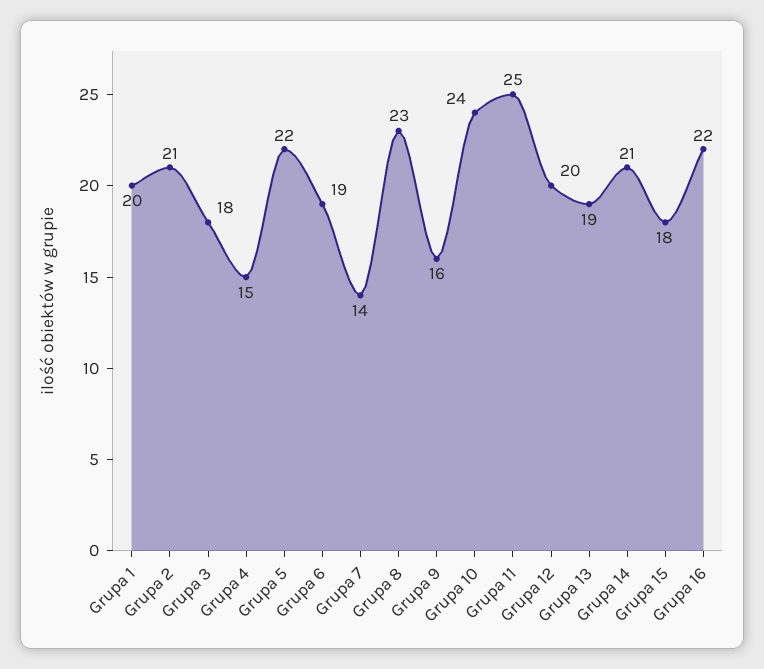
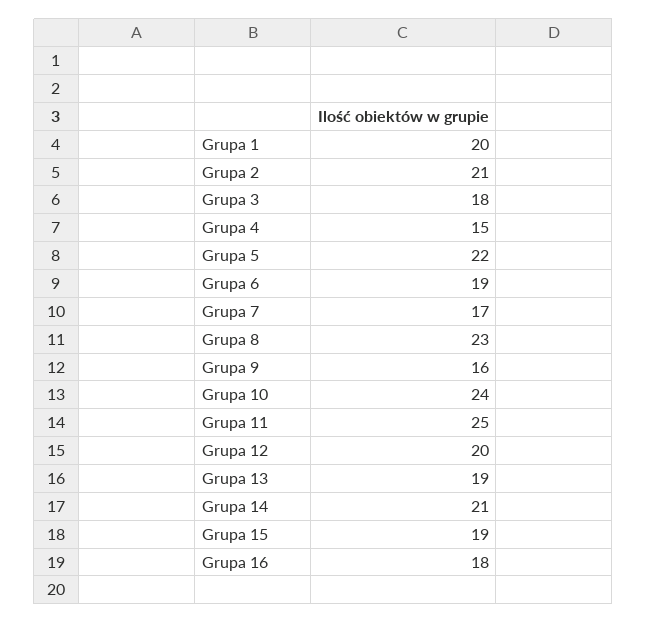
  {
    "Grupa 1": 20,
    "Grupa 2": 21,
    "Grupa 3": 18,
    "Grupa 4": 15,
    "Grupa 5": 22,
    "Grupa 6": 19,
-   "Grupa 7": 14,
+   "Grupa 7": 17,
    "Grupa 8": 23,
    "Grupa 9": 16,
    "Grupa 10": 24,
    "Grupa 11": 25,
    "Grupa 12": 20,
    "Grupa 13": 19,
    "Grupa 14": 21,
-   "Grupa 15": 18,
+   "Grupa 15": 19,
-   "Grupa 16": 22
+   "Grupa 16": 18
  }

